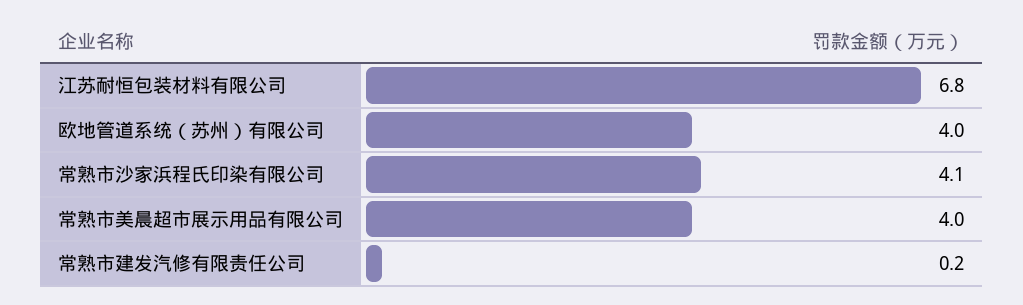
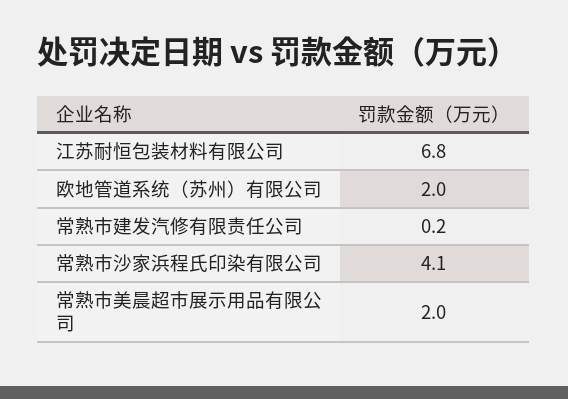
  {
    "江苏耐恒包装材料有限公司": 6.8,
-   "欧地管道系统（苏州）有限公司": 4,
+   "欧地管道系统（苏州）有限公司": 2,
    "常熟市沙家浜程氏印染有限公司": 4.1,
-   "常熟市美晨超市展示用品有限公司": 4,
+   "常熟市美晨超市展示用品有限公司": 2,
    "常熟市建发汽修有限责任公司": 0.2
  }

